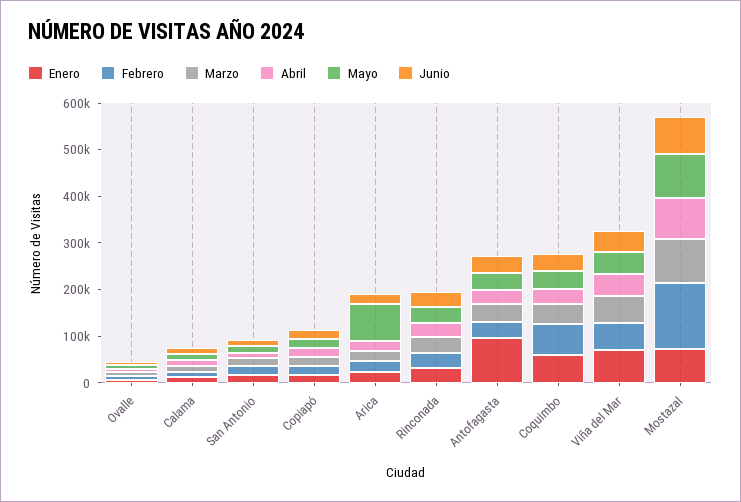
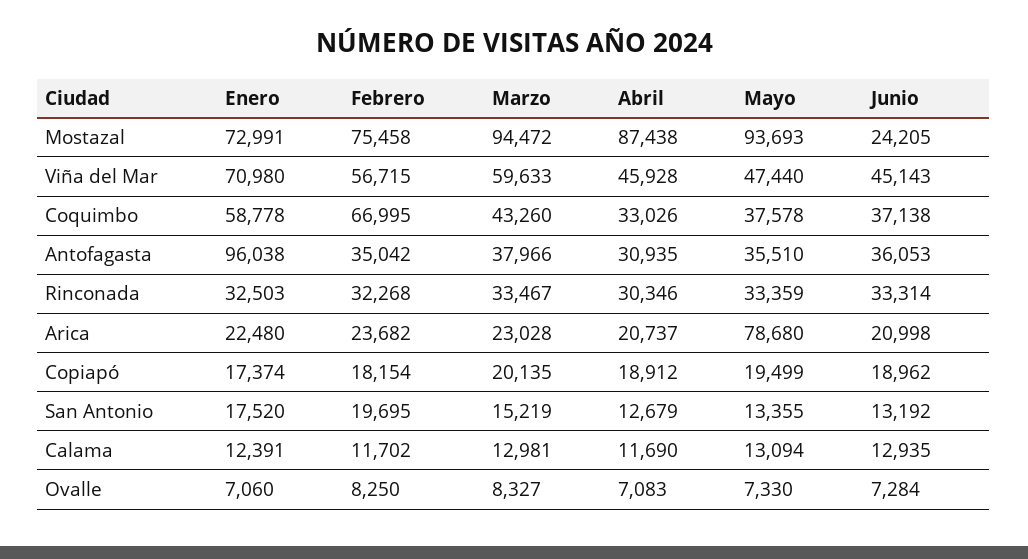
  {
    "Enero": {
      "Ovalle": 7060,
      "Calama": 12391,
      "San Antonio": 17520,
      "Copiapó": 17374,
      "Arica": 22480,
      "Rinconada": 32503,
      "Antofagasta": 96038,
      "Coquimbo": 58778,
      "Viña del Mar": 70980,
      "Mostazal": 72991
    },
    "Febrero": {
      "Ovalle": 8250,
      "Calama": 11702,
      "San Antonio": 19695,
      "Copiapó": 18154,
      "Arica": 23682,
      "Rinconada": 32268,
      "Antofagasta": 35042,
      "Coquimbo": 66995,
      "Viña del Mar": 56715,
-     "Mostazal": 140000
+     "Mostazal": 75458
    },
    "Marzo": {
      "Ovalle": 8327,
      "Calama": 12981,
      "San Antonio": 15219,
      "Copiapó": 20135,
      "Arica": 23028,
      "Rinconada": 33467,
      "Antofagasta": 37966,
      "Coquimbo": 43260,
      "Viña del Mar": 59633,
      "Mostazal": 94472
    },
    "Abril": {
      "Ovalle": 7083,
      "Calama": 11690,
      "San Antonio": 12679,
      "Copiapó": 18912,
      "Arica": 20737,
      "Rinconada": 30346,
      "Antofagasta": 30935,
      "Coquimbo": 33026,
      "Viña del Mar": 45928,
      "Mostazal": 87438
    },
    "Mayo": {
      "Ovalle": 7330,
      "Calama": 13094,
      "San Antonio": 13355,
      "Copiapó": 19499,
      "Arica": 78680,
      "Rinconada": 33359,
      "Antofagasta": 35510,
      "Coquimbo": 37578,
      "Viña del Mar": 47440,
      "Mostazal": 93693
    },
    "Junio": {
      "Ovalle": 7284,
      "Calama": 12935,
      "San Antonio": 13192,
      "Copiapó": 18962,
      "Arica": 20998,
      "Rinconada": 33314,
      "Antofagasta": 36053,
      "Coquimbo": 37138,
      "Viña del Mar": 45143,
-     "Mostazal": 80000
+     "Mostazal": 24205
    }
  }

